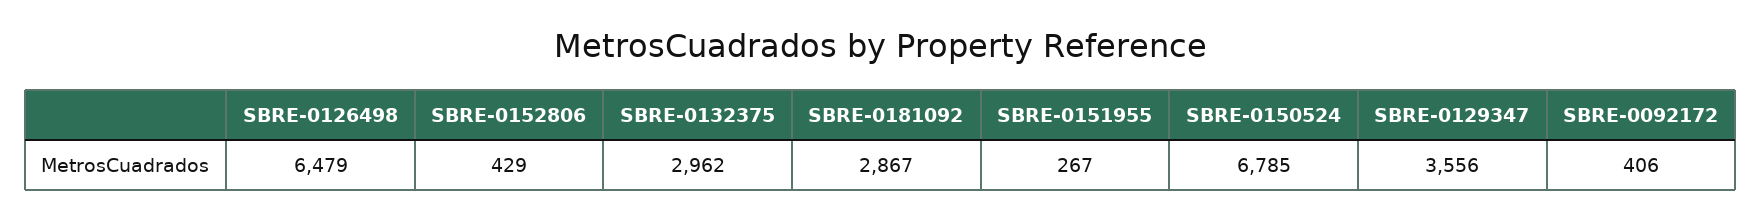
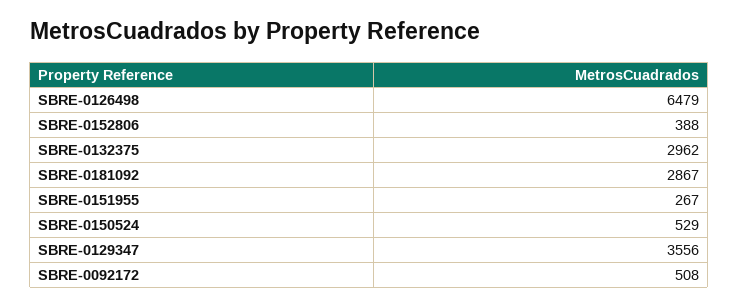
  {
    "SBRE-0126498": 6479,
-   "SBRE-0152806": 429,
+   "SBRE-0152806": 388,
    "SBRE-0132375": 2962,
    "SBRE-0181092": 2867,
    "SBRE-0151955": 267,
-   "SBRE-0150524": 6785,
+   "SBRE-0150524": 529,
    "SBRE-0129347": 3556,
-   "SBRE-0092172": 406
+   "SBRE-0092172": 508
  }

